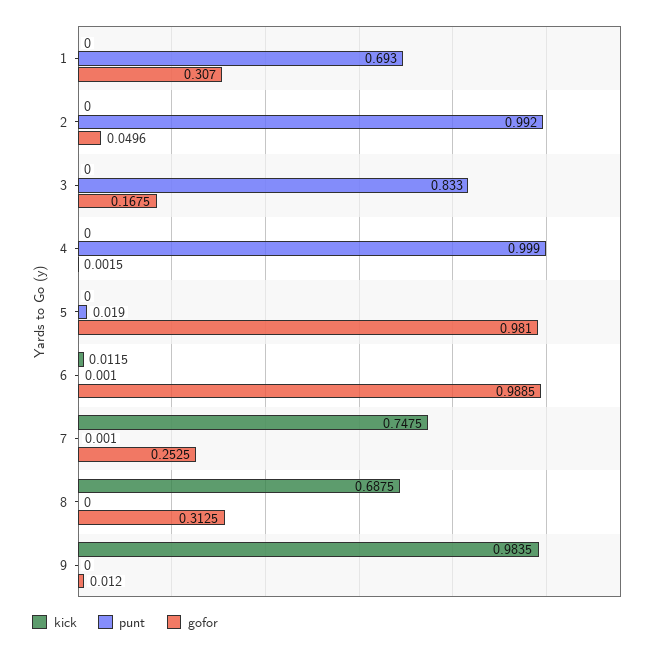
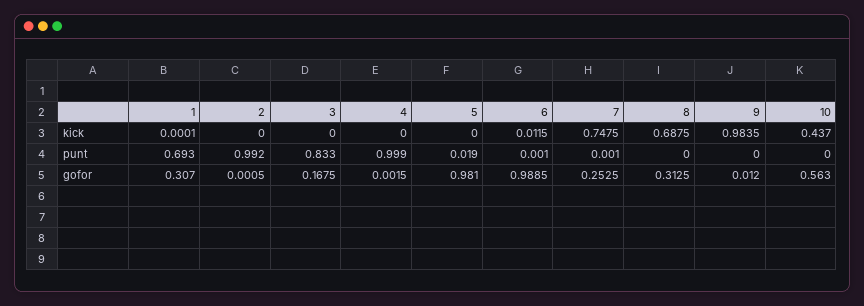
  {
    "kick": {
-     "1": 0,
+     "1": 0.0001,
      "2": 0,
      "3": 0,
      "4": 0,
      "5": 0,
      "6": 0.0115,
      "7": 0.7475,
      "8": 0.6875,
-     "9": 0.9835
+     "9": 0.9835,
+     "10": 0.437
    },
    "punt": {
      "1": 0.693,
      "2": 0.992,
      "3": 0.833,
      "4": 0.999,
      "5": 0.019,
      "6": 0.001,
      "7": 0.001,
      "8": 0,
-     "9": 0
+     "9": 0,
+     "10": 0
    },
    "gofor": {
      "1": 0.307,
-     "2": 0.0496,
+     "2": 0.0005,
      "3": 0.1675,
      "4": 0.0015,
      "5": 0.981,
      "6": 0.9885,
      "7": 0.2525,
      "8": 0.3125,
-     "9": 0.012
+     "9": 0.012,
+     "10": 0.563
    }
  }

